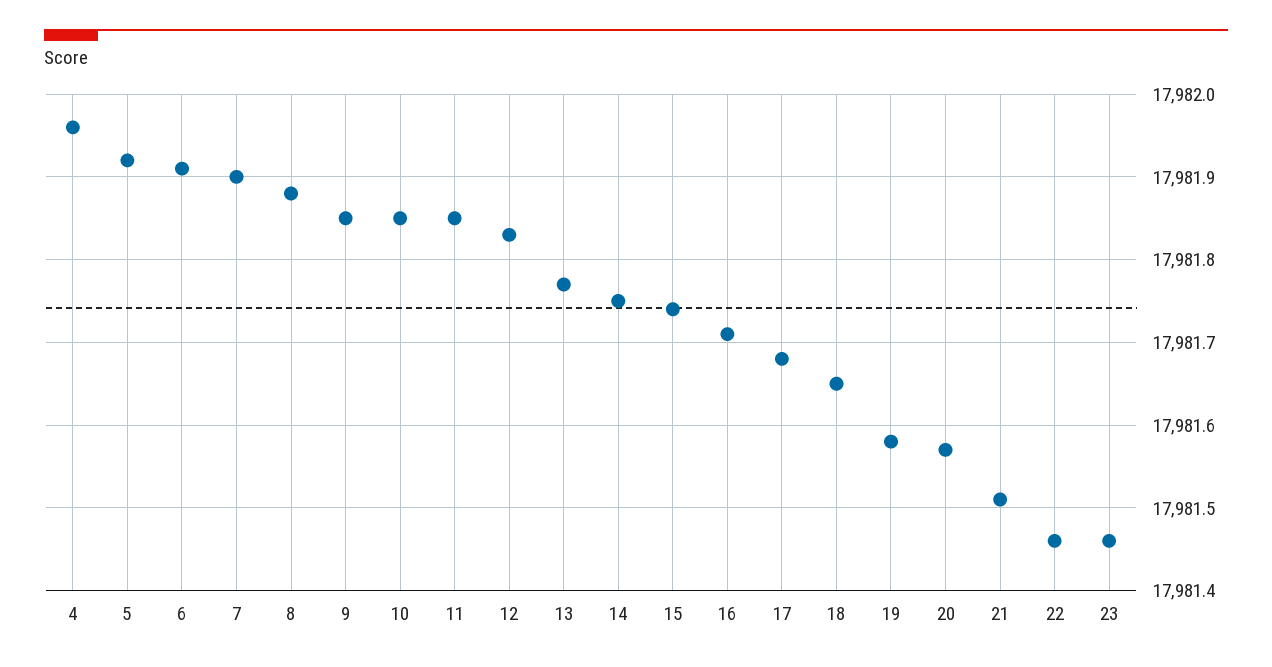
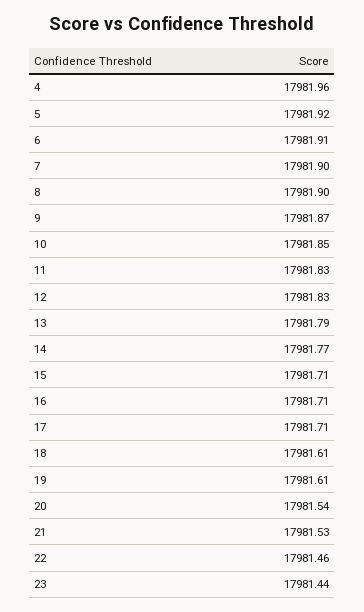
  {
    "4": 17981.96,
    "5": 17981.92,
    "6": 17981.91,
    "7": 17981.9,
-   "8": 17981.88,
+   "8": 17981.9,
-   "9": 17981.85,
+   "9": 17981.87,
    "10": 17981.85,
-   "11": 17981.85,
+   "11": 17981.83,
    "12": 17981.83,
-   "13": 17981.77,
+   "13": 17981.79,
-   "14": 17981.75,
+   "14": 17981.77,
-   "15": 17981.74,
+   "15": 17981.71,
    "16": 17981.71,
-   "17": 17981.68,
+   "17": 17981.71,
-   "18": 17981.65,
+   "18": 17981.61,
-   "19": 17981.58,
+   "19": 17981.61,
-   "20": 17981.57,
+   "20": 17981.54,
-   "21": 17981.51,
+   "21": 17981.53,
    "22": 17981.46,
-   "23": 17981.46
+   "23": 17981.44
  }

